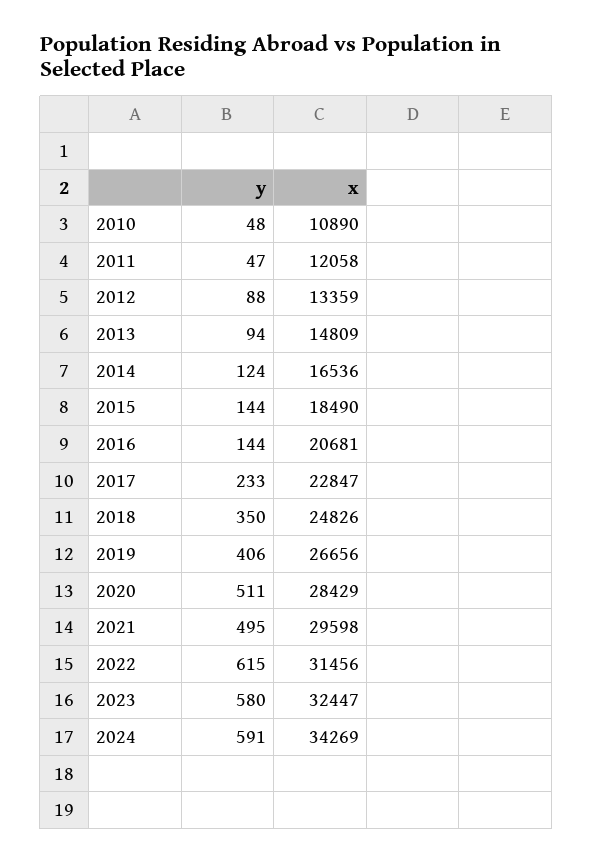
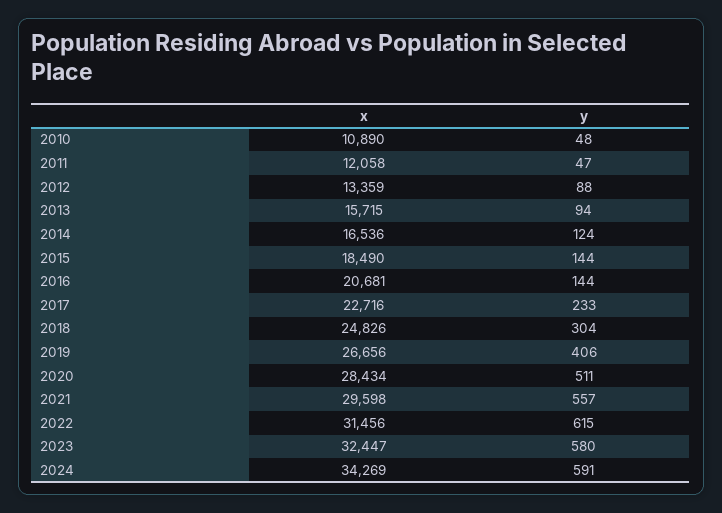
  {
    "y": {
      "2010": 48,
      "2011": 47,
      "2012": 88,
      "2013": 94,
      "2014": 124,
      "2015": 144,
      "2016": 144,
      "2017": 233,
-     "2018": 350,
+     "2018": 304,
      "2019": 406,
      "2020": 511,
-     "2021": 495,
+     "2021": 557,
      "2022": 615,
      "2023": 580,
      "2024": 591
    },
    "x": {
      "2010": 10890,
      "2011": 12058,
      "2012": 13359,
-     "2013": 14809,
+     "2013": 15715,
      "2014": 16536,
      "2015": 18490,
      "2016": 20681,
-     "2017": 22847,
+     "2017": 22716,
      "2018": 24826,
      "2019": 26656,
-     "2020": 28429,
+     "2020": 28434,
      "2021": 29598,
      "2022": 31456,
      "2023": 32447,
      "2024": 34269
    }
  }

